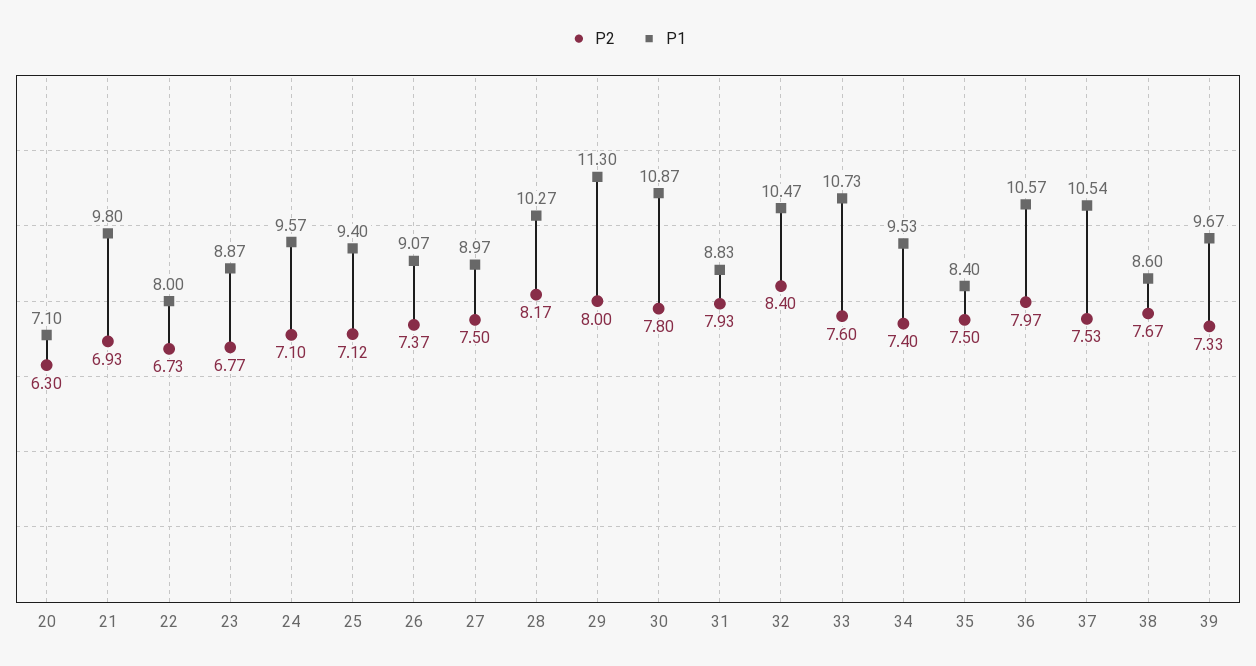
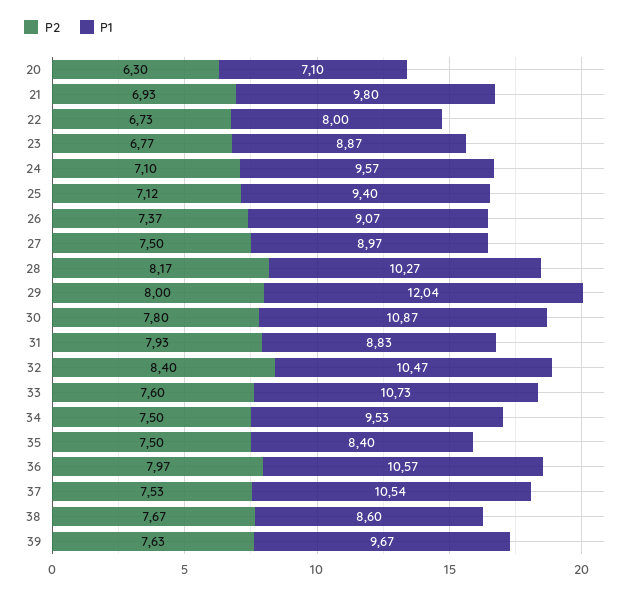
  {
    "P2": {
      "20": 6.3,
      "21": 6.93,
      "22": 6.73,
      "23": 6.77,
      "24": 7.1,
      "25": 7.12,
      "26": 7.37,
      "27": 7.5,
      "28": 8.17,
      "29": 8,
      "30": 7.8,
      "31": 7.93,
      "32": 8.4,
      "33": 7.6,
-     "34": 7.4,
+     "34": 7.5,
      "35": 7.5,
      "36": 7.97,
      "37": 7.53,
      "38": 7.67,
-     "39": 7.33
+     "39": 7.63
    },
    "P1": {
      "20": 7.1,
      "21": 9.8,
      "22": 8,
      "23": 8.87,
      "24": 9.57,
      "25": 9.4,
      "26": 9.07,
      "27": 8.97,
      "28": 10.27,
-     "29": 11.3,
+     "29": 12.04,
      "30": 10.87,
      "31": 8.83,
      "32": 10.47,
      "33": 10.73,
      "34": 9.53,
      "35": 8.4,
      "36": 10.57,
      "37": 10.54,
      "38": 8.6,
      "39": 9.67
    }
  }

